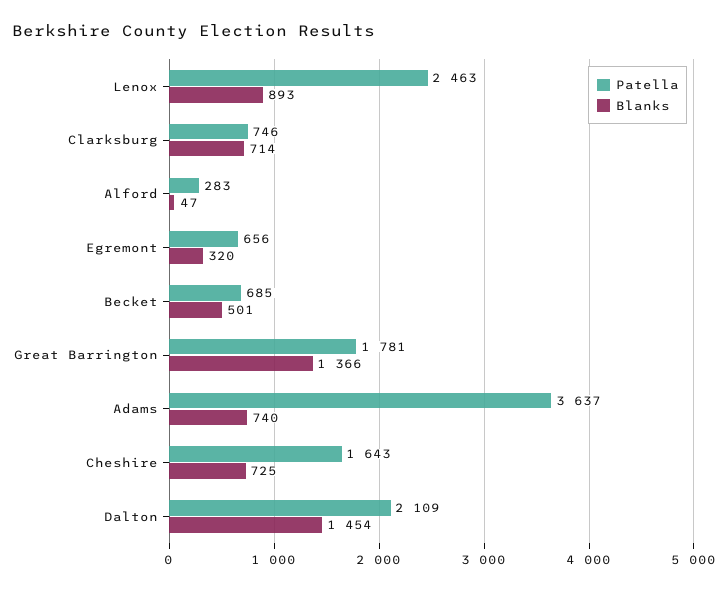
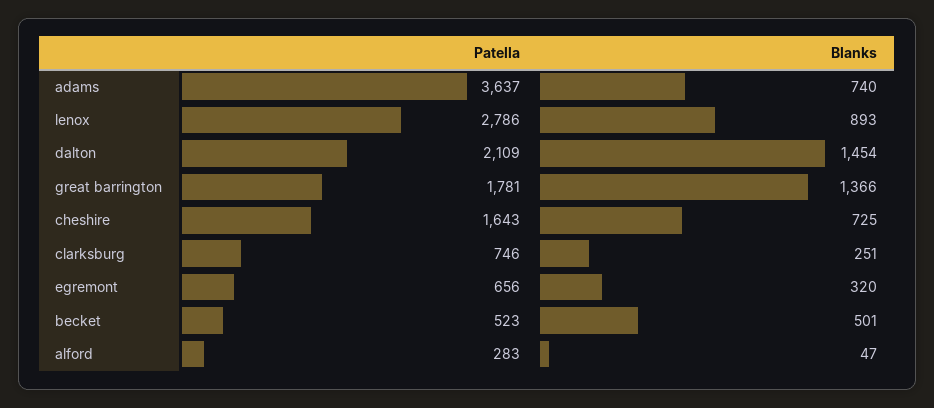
  {
    "Patella": {
-     "Lenox": 2463,
+     "Lenox": 2786,
      "Clarksburg": 746,
      "Alford": 283,
      "Egremont": 656,
-     "Becket": 685,
+     "Becket": 523,
      "Great Barrington": 1781,
      "Adams": 3637,
      "Cheshire": 1643,
      "Dalton": 2109
    },
    "Blanks": {
      "Lenox": 893,
-     "Clarksburg": 714,
+     "Clarksburg": 251,
      "Alford": 47,
      "Egremont": 320,
      "Becket": 501,
      "Great Barrington": 1366,
      "Adams": 740,
      "Cheshire": 725,
      "Dalton": 1454
    }
  }

